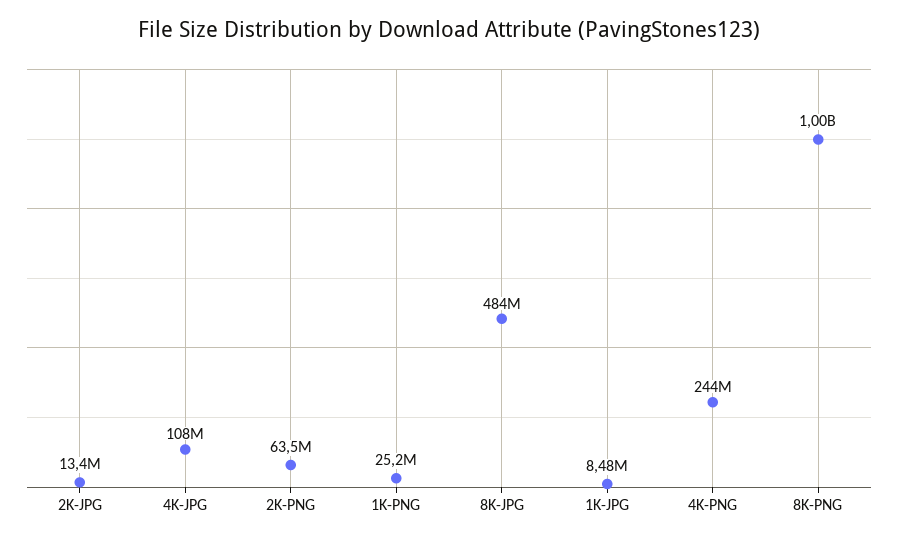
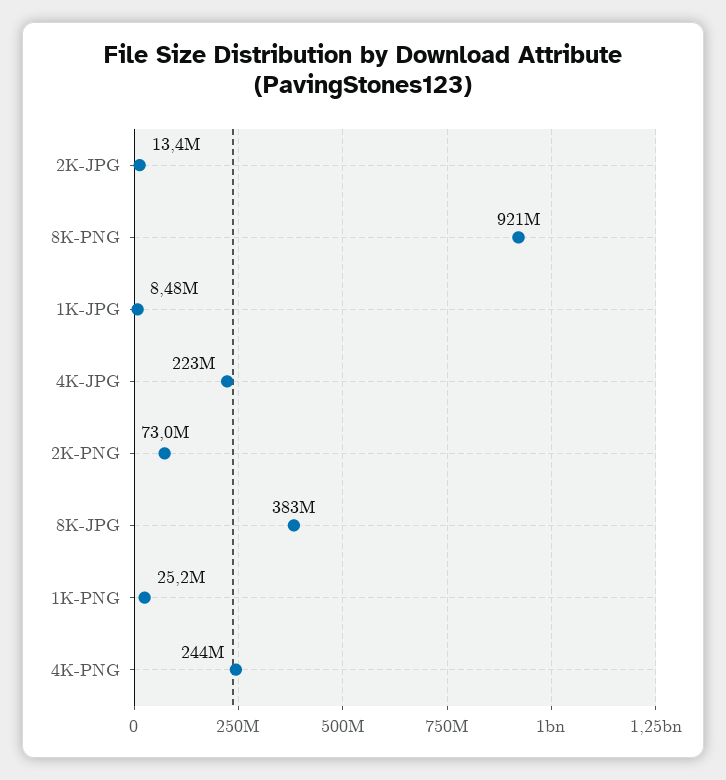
  {
    "2K-JPG": 13400000,
-   "4K-JPG": 108000000,
+   "4K-JPG": 223000000,
-   "2K-PNG": 63500000,
+   "2K-PNG": 73000000,
    "1K-PNG": 25200000,
-   "8K-JPG": 484000000,
+   "8K-JPG": 383000000,
    "1K-JPG": 8480000,
    "4K-PNG": 244000000,
-   "8K-PNG": 1000000000
+   "8K-PNG": 921000000
  }

